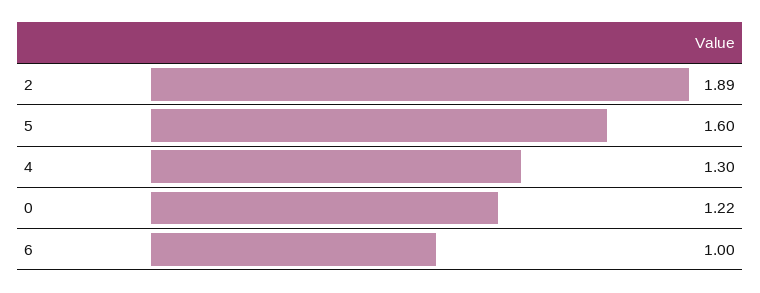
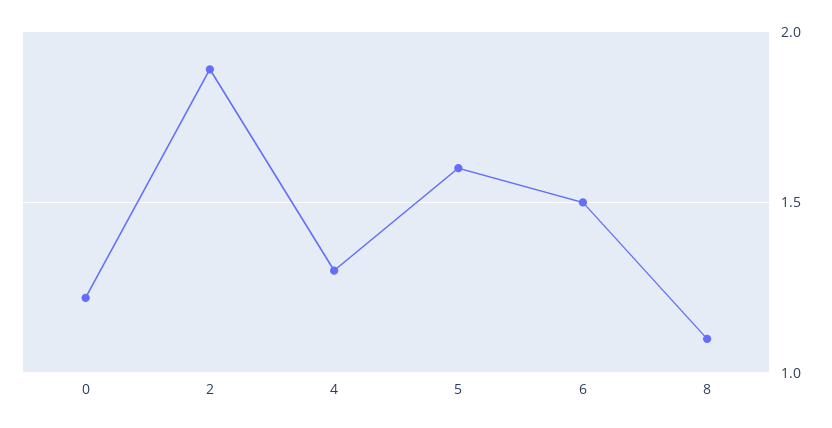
  {
    "2": 1.89,
    "5": 1.6,
    "4": 1.3,
    "0": 1.22,
-   "6": 1
+   "6": 1.5,
+   "8": 1.1
  }

